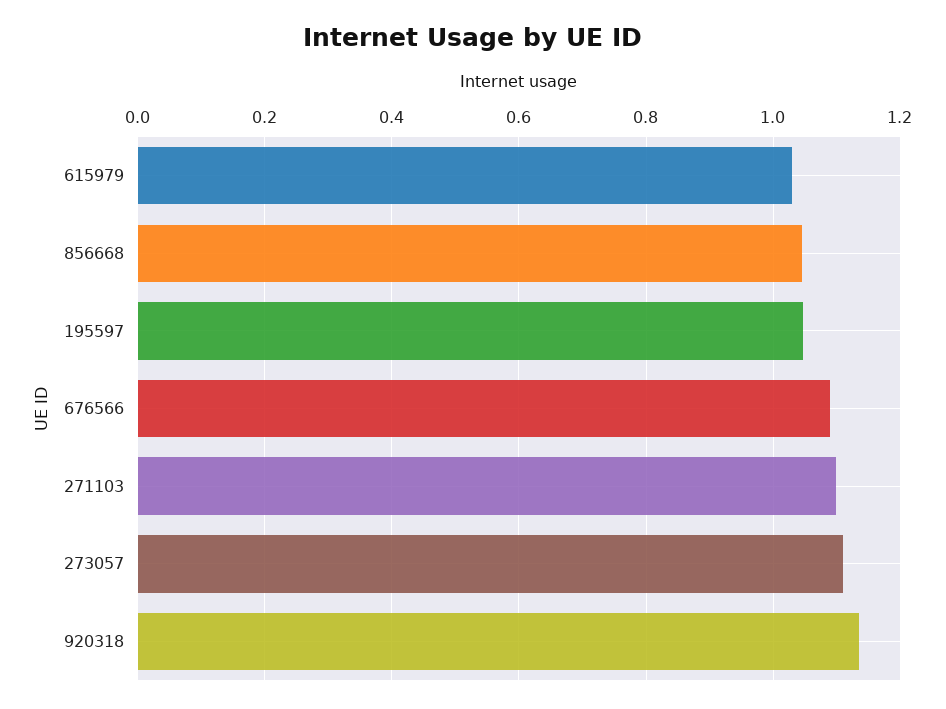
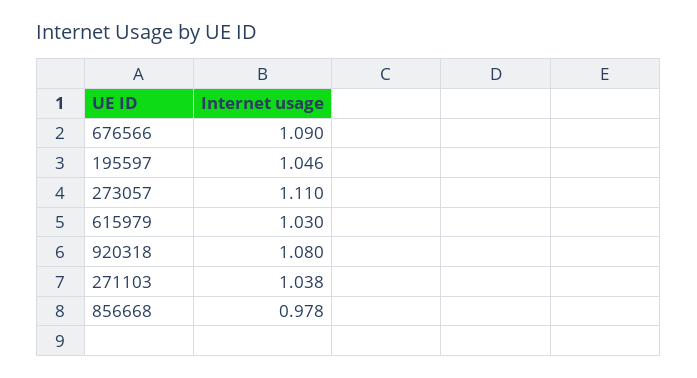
  {
    "615979": 1.03,
-   "856668": 1.04,
+   "856668": 0.978,
    "195597": 1.046,
    "676566": 1.09,
-   "271103": 1.1,
+   "271103": 1.038,
    "273057": 1.11,
-   "920318": 1.14
+   "920318": 1.08
  }

